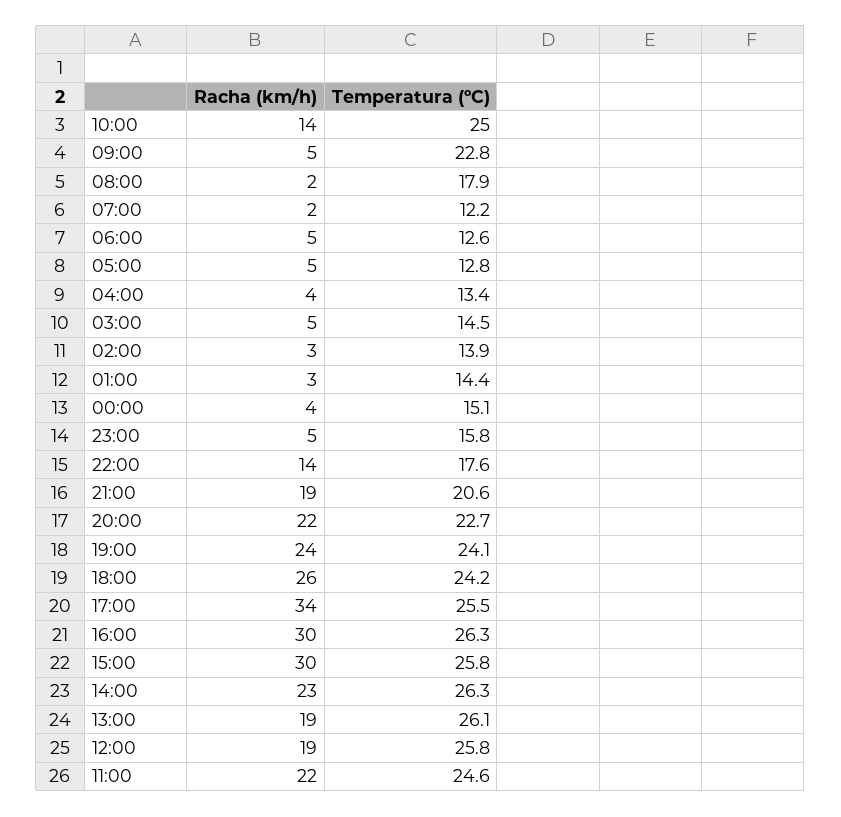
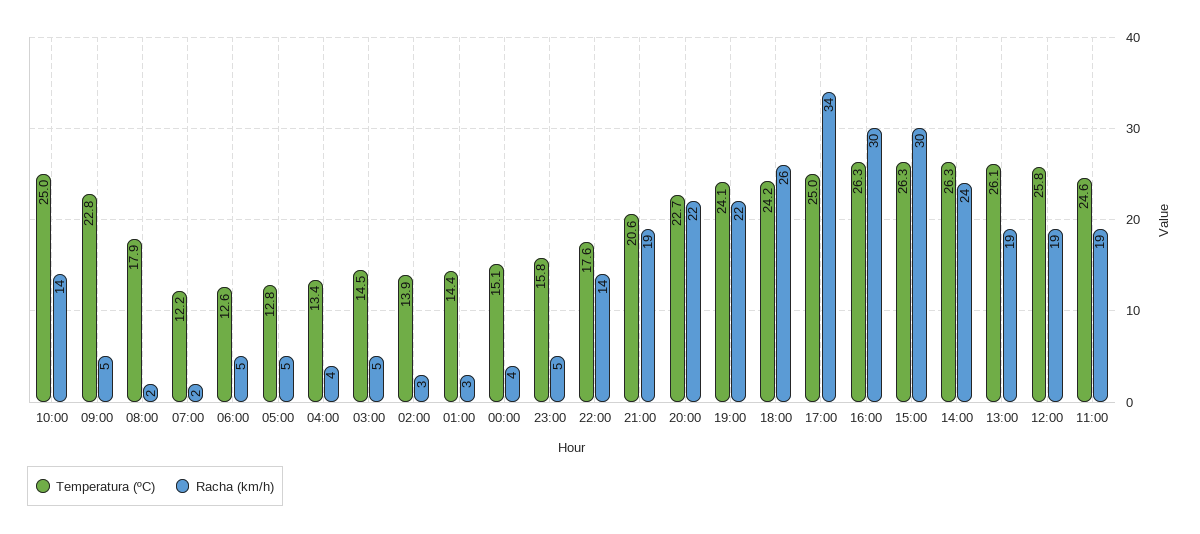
  {
    "Racha (km/h)": {
      "10:00": 14,
      "09:00": 5,
      "08:00": 2,
      "07:00": 2,
      "06:00": 5,
      "05:00": 5,
      "04:00": 4,
      "03:00": 5,
      "02:00": 3,
      "01:00": 3,
      "00:00": 4,
      "23:00": 5,
      "22:00": 14,
      "21:00": 19,
      "20:00": 22,
-     "19:00": 24,
+     "19:00": 22,
      "18:00": 26,
      "17:00": 34,
      "16:00": 30,
      "15:00": 30,
-     "14:00": 23,
+     "14:00": 24,
      "13:00": 19,
      "12:00": 19,
-     "11:00": 22
+     "11:00": 19
    },
    "Temperatura (ºC)": {
      "10:00": 25,
      "09:00": 22.8,
      "08:00": 17.9,
      "07:00": 12.2,
      "06:00": 12.6,
      "05:00": 12.8,
      "04:00": 13.4,
      "03:00": 14.5,
      "02:00": 13.9,
      "01:00": 14.4,
      "00:00": 15.1,
      "23:00": 15.8,
      "22:00": 17.6,
      "21:00": 20.6,
      "20:00": 22.7,
      "19:00": 24.1,
      "18:00": 24.2,
-     "17:00": 25.5,
+     "17:00": 25,
      "16:00": 26.3,
-     "15:00": 25.8,
+     "15:00": 26.3,
      "14:00": 26.3,
      "13:00": 26.1,
      "12:00": 25.8,
      "11:00": 24.6
    }
  }

